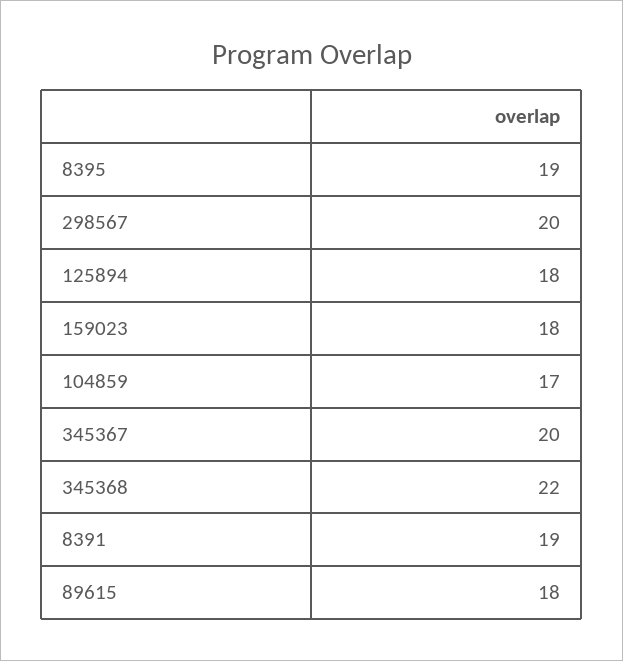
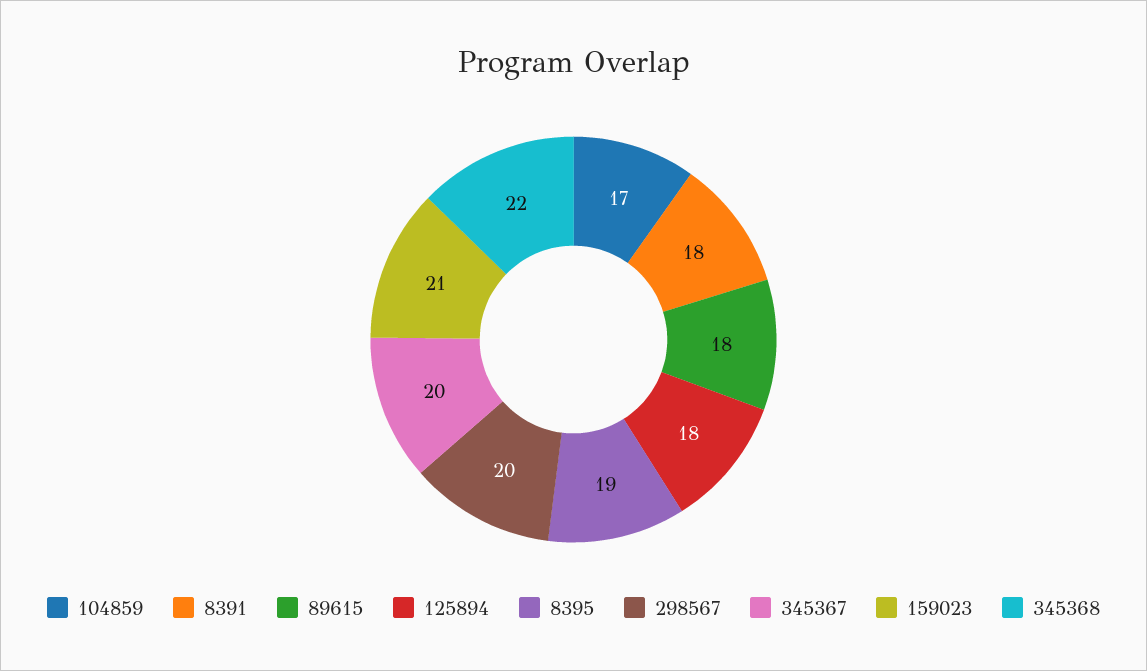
  {
    "8395": 19,
    "298567": 20,
    "125894": 18,
-   "159023": 18,
+   "159023": 21,
    "104859": 17,
    "345367": 20,
    "345368": 22,
-   "8391": 19,
+   "8391": 18,
    "89615": 18
  }

